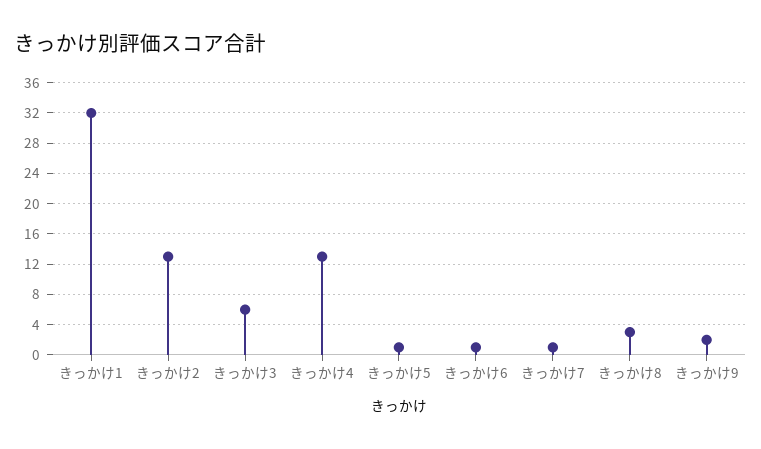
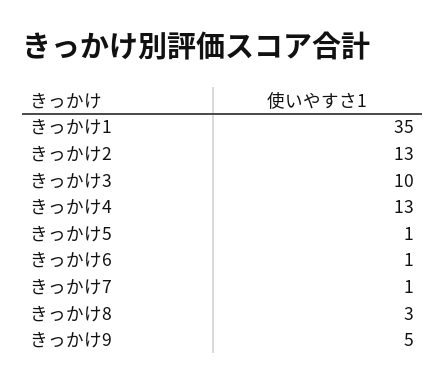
  {
-   "きっかけ1": 32,
+   "きっかけ1": 35,
    "きっかけ2": 13,
-   "きっかけ3": 6,
+   "きっかけ3": 10,
    "きっかけ4": 13,
    "きっかけ5": 1,
    "きっかけ6": 1,
    "きっかけ7": 1,
    "きっかけ8": 3,
-   "きっかけ9": 2
+   "きっかけ9": 5
  }

